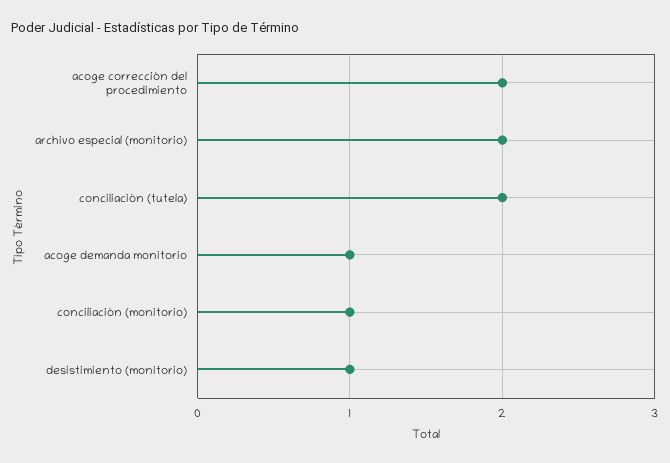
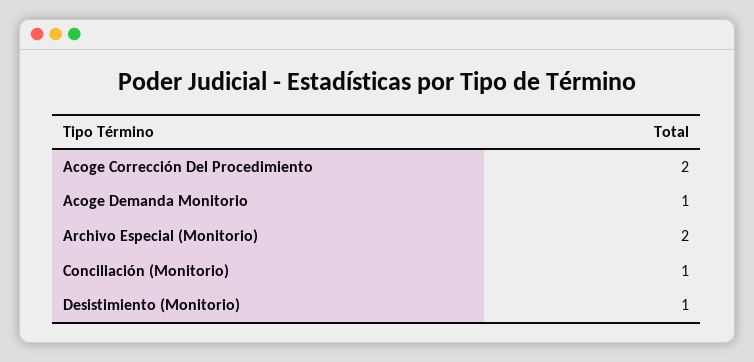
  {
    "acoge corrección del procedimiento": 2,
    "archivo especial (monitorio)": 2,
-   "conciliación (tutela)": 2,
    "acoge demanda monitorio": 1,
    "conciliación (monitorio)": 1,
    "desistimiento (monitorio)": 1
  }

